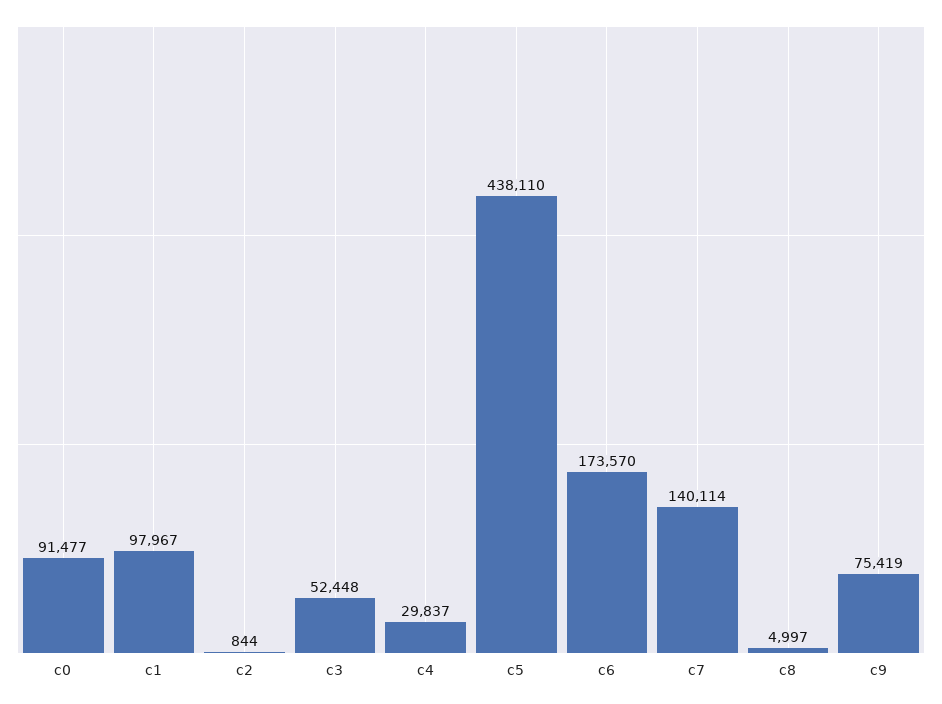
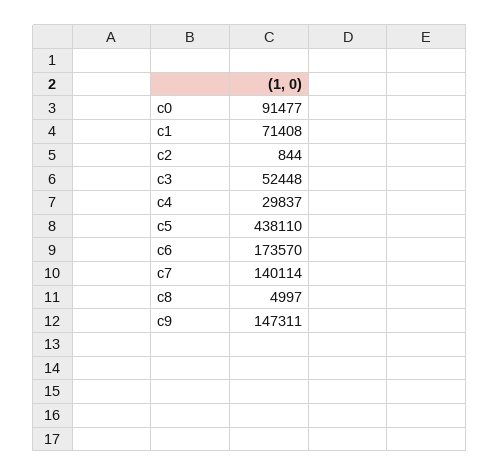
  {
    "c0": 91477,
-   "c1": 97967,
+   "c1": 71408,
    "c2": 844,
    "c3": 52448,
    "c4": 29837,
    "c5": 438110,
    "c6": 173570,
    "c7": 140114,
    "c8": 4997,
-   "c9": 75419
+   "c9": 147311
  }

